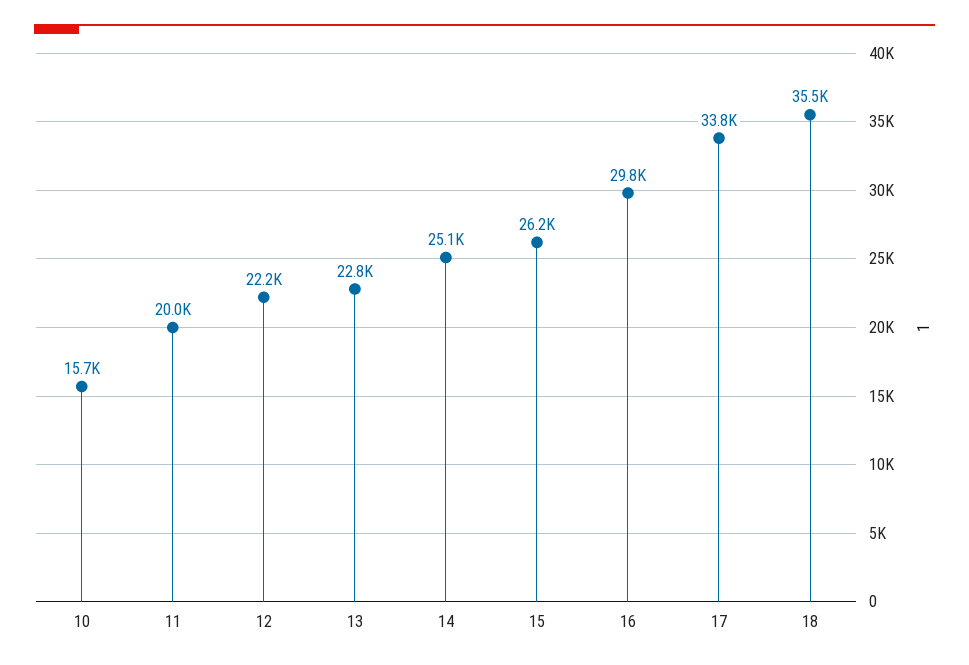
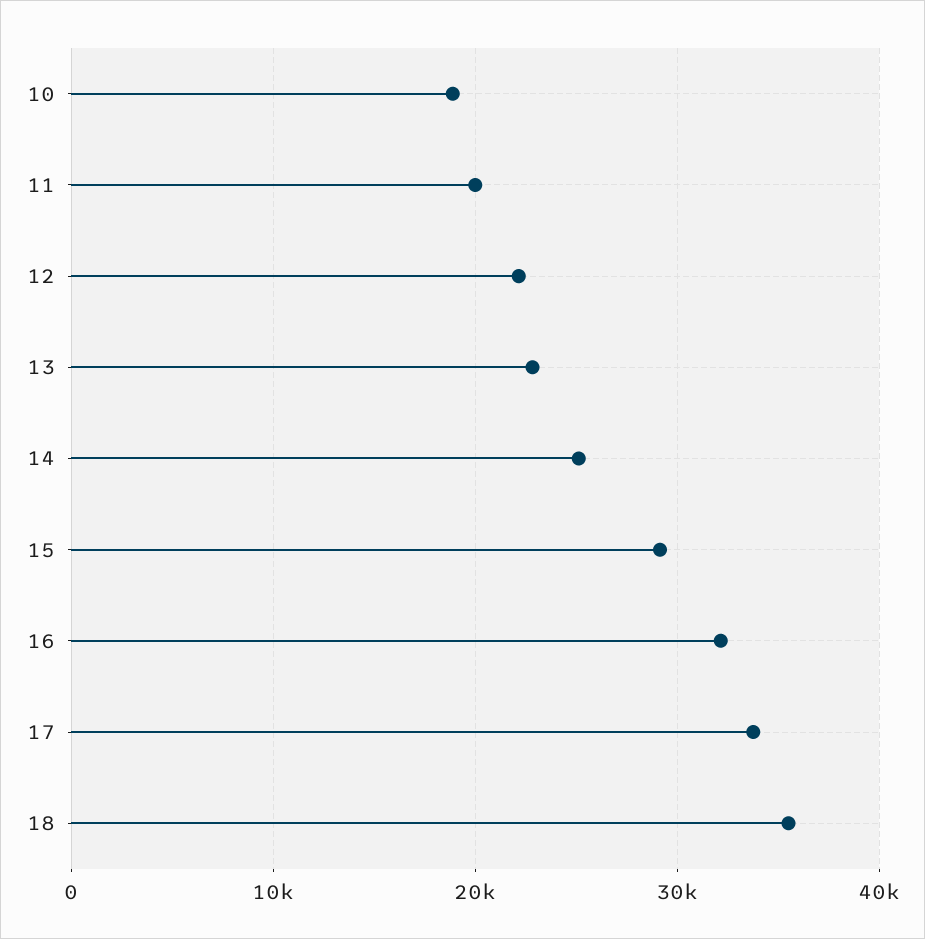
  {
-   "10": 15700,
+   "10": 19000,
    "11": 20000,
    "12": 22200,
    "13": 22800,
    "14": 25100,
-   "15": 26200,
+   "15": 29000,
-   "16": 29800,
+   "16": 32000,
    "17": 33800,
    "18": 35500
  }

